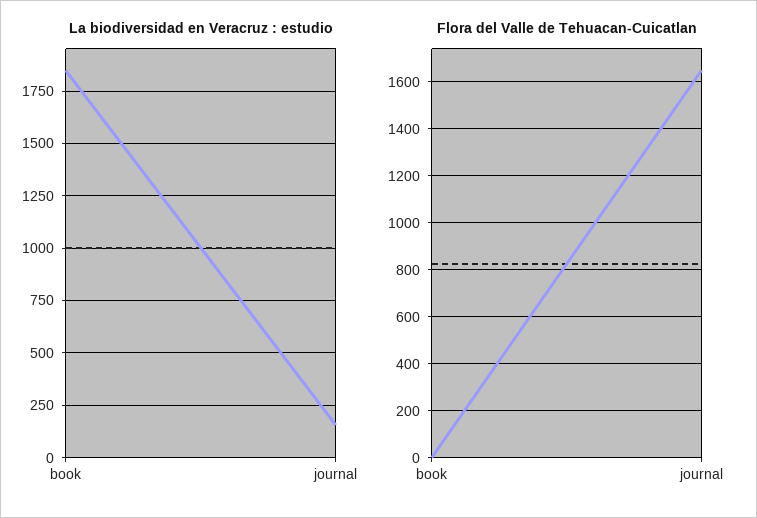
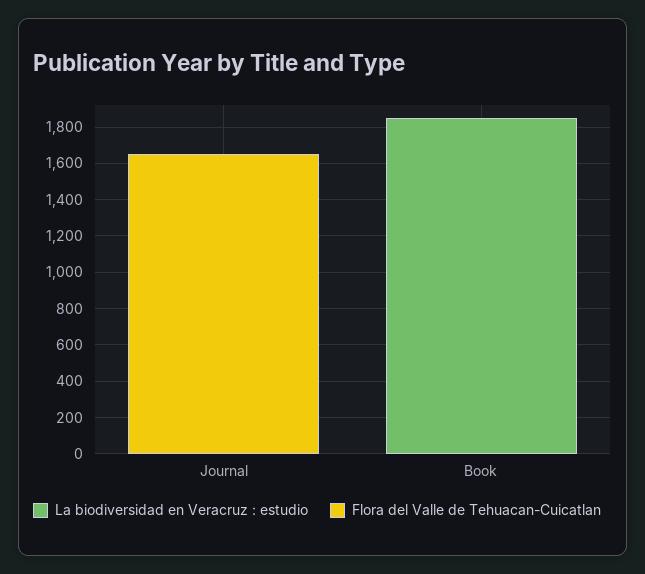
  {
    "La biodiversidad en Veracruz : estudio": {
      "book": 1850,
-     "journal": 150
+     "journal": 0
    },
    "Flora del Valle de Tehuacan-Cuicatlan": {
      "book": 0,
      "journal": 1650
    }
  }

